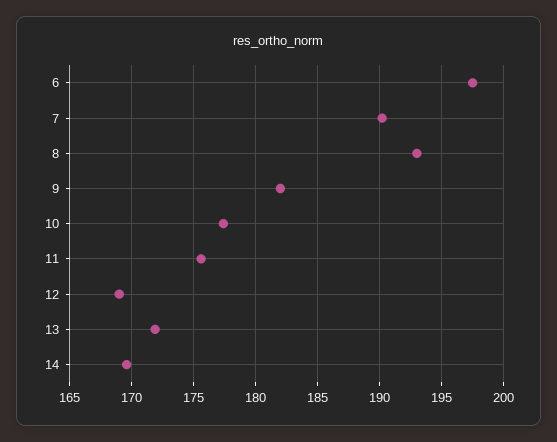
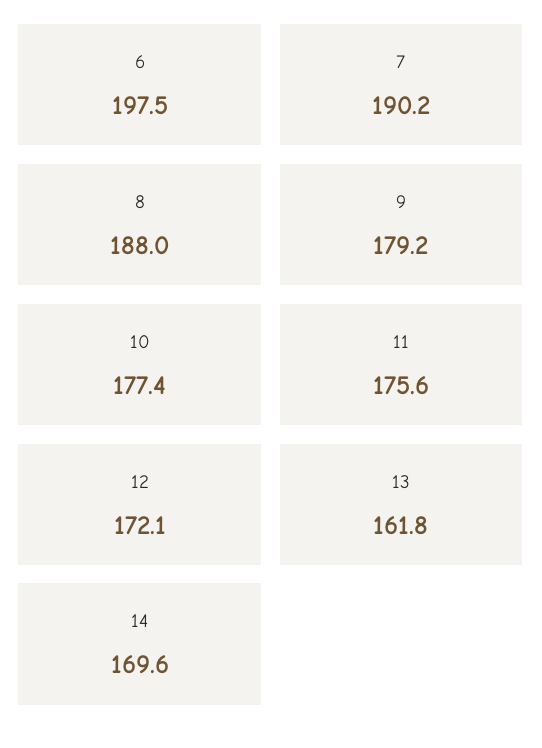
  {
    "6": 197.5,
    "7": 190.2,
-   "8": 193,
+   "8": 188,
-   "9": 182,
+   "9": 179.2,
    "10": 177.4,
    "11": 175.6,
-   "12": 169,
+   "12": 172.1,
-   "13": 172,
+   "13": 161.8,
    "14": 169.6
  }

